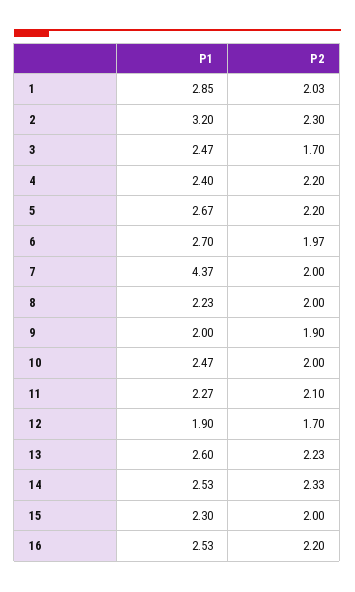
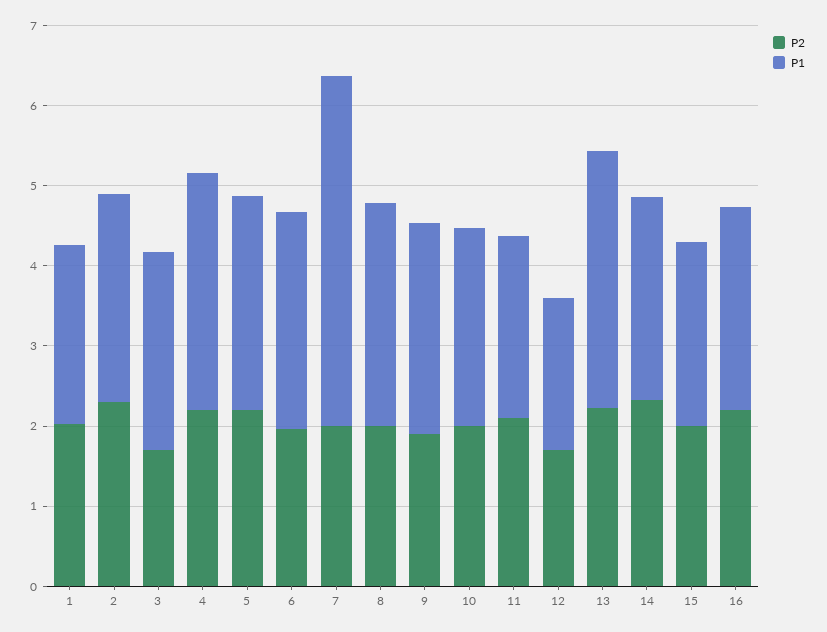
  {
    "P1": {
-     "1": 2.85,
+     "1": 2.2,
-     "2": 3.2,
+     "2": 2.6,
      "3": 2.47,
-     "4": 2.4,
+     "4": 3,
      "5": 2.67,
      "6": 2.7,
      "7": 4.37,
-     "8": 2.23,
+     "8": 2.8,
-     "9": 2,
+     "9": 2.6,
      "10": 2.47,
      "11": 2.27,
      "12": 1.9,
-     "13": 2.6,
+     "13": 3.2,
      "14": 2.53,
      "15": 2.3,
      "16": 2.53
    },
    "P2": {
      "1": 2.03,
      "2": 2.3,
      "3": 1.7,
      "4": 2.2,
      "5": 2.2,
      "6": 1.97,
      "7": 2,
      "8": 2,
      "9": 1.9,
      "10": 2,
      "11": 2.1,
      "12": 1.7,
      "13": 2.23,
      "14": 2.33,
      "15": 2,
      "16": 2.2
    }
  }

